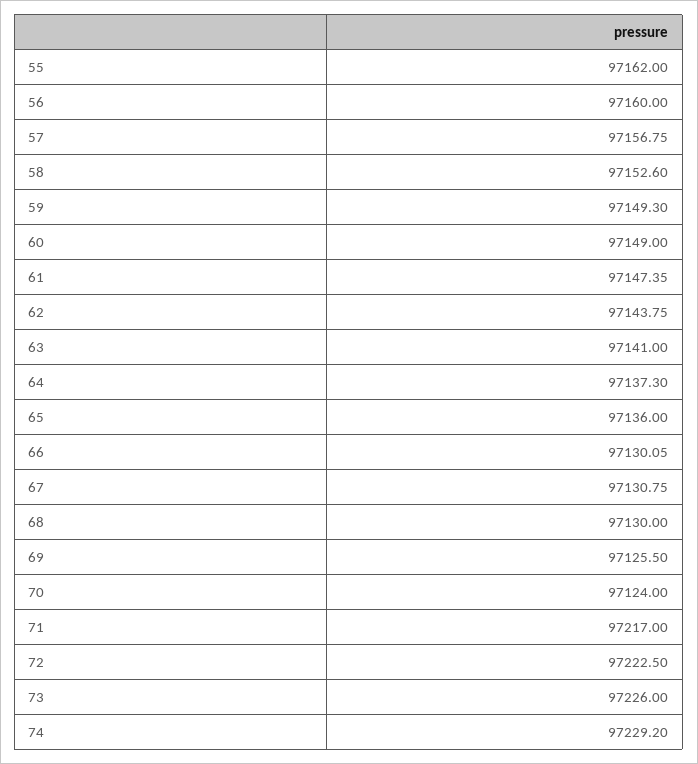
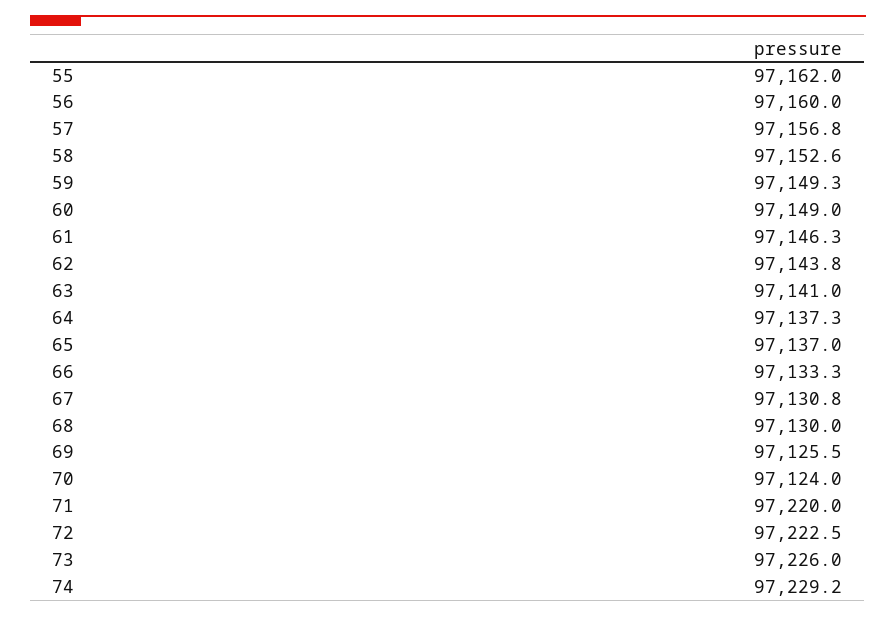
  {
    "55": 97162,
    "56": 97160,
    "57": 97156.75,
    "58": 97152.6,
    "59": 97149.3,
    "60": 97149,
-   "61": 97147.35,
+   "61": 97146.3,
    "62": 97143.75,
    "63": 97141,
    "64": 97137.3,
-   "65": 97136,
+   "65": 97137,
-   "66": 97130.05,
+   "66": 97133.3,
    "67": 97130.75,
    "68": 97130,
    "69": 97125.5,
    "70": 97124,
-   "71": 97217,
+   "71": 97220,
    "72": 97222.5,
    "73": 97226,
    "74": 97229.2
  }

